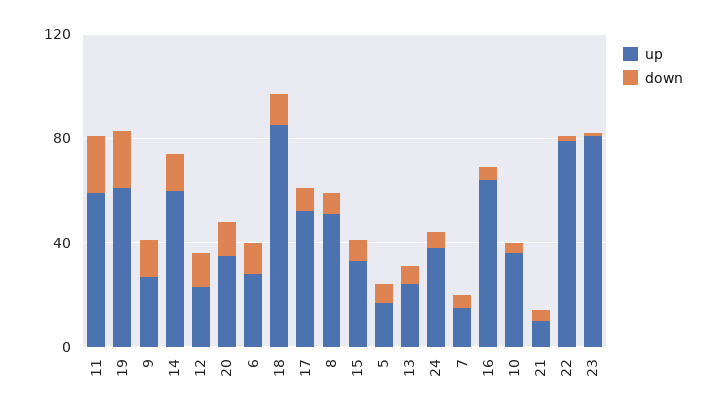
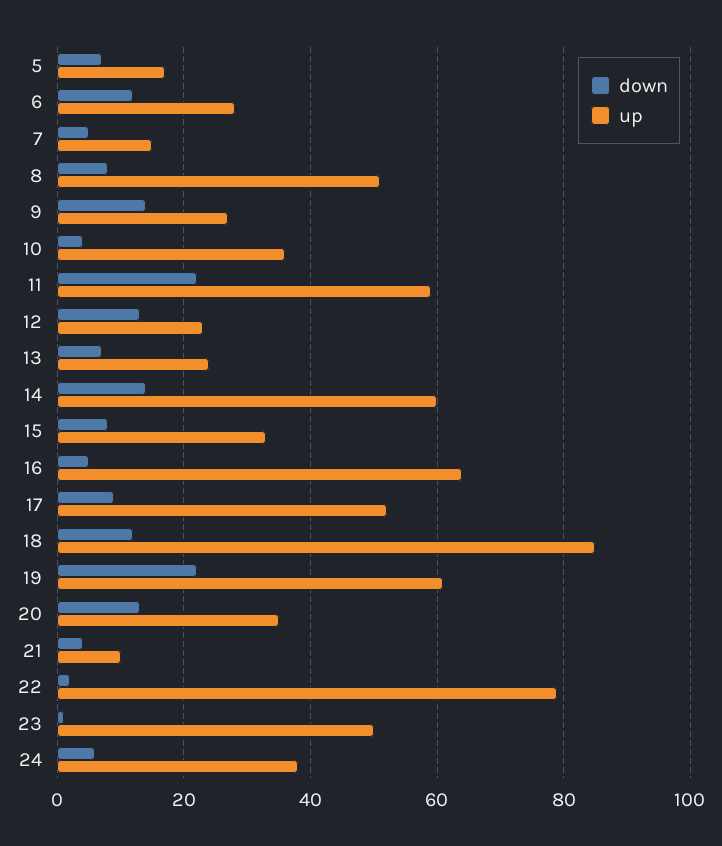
  {
    "up": {
      "11": 60,
      "19": 60,
      "9": 25,
      "14": 60,
      "12": 25,
      "20": 35,
      "6": 30,
      "18": 85,
      "17": 50,
      "8": 50,
      "15": 35,
      "5": 15,
      "13": 25,
      "24": 40,
      "7": 15,
      "16": 65,
      "10": 35,
      "21": 10,
      "22": 80,
-     "23": 80
+     "23": 50
    },
    "down": {
      "11": 20,
      "19": 20,
      "9": 15,
      "14": 15,
      "12": 15,
      "20": 15,
      "6": 10,
      "18": 10,
      "17": 10,
      "8": 10,
      "15": 10,
      "5": 5,
      "13": 5,
      "24": 5,
      "7": 5,
      "16": 5,
      "10": 5,
      "21": 5,
      "22": 0,
      "23": 0
    }
  }

